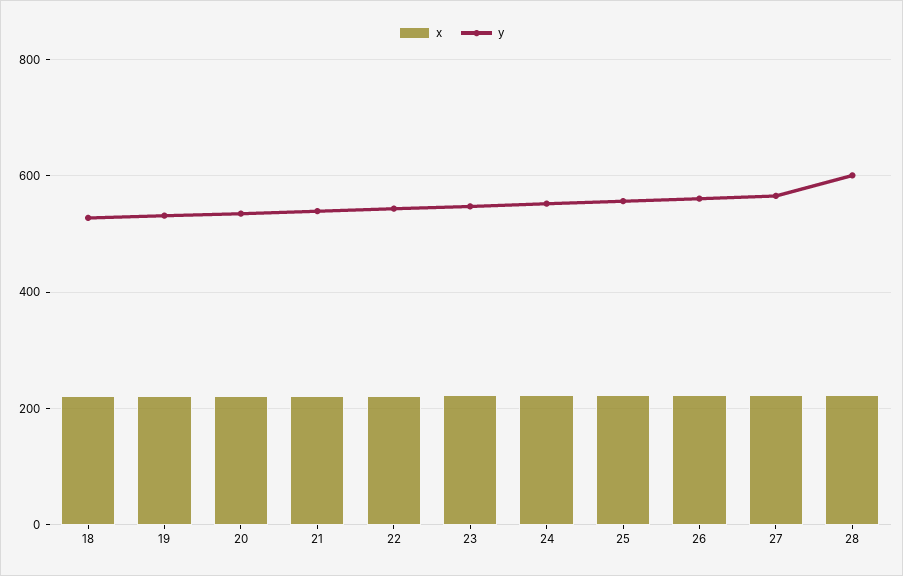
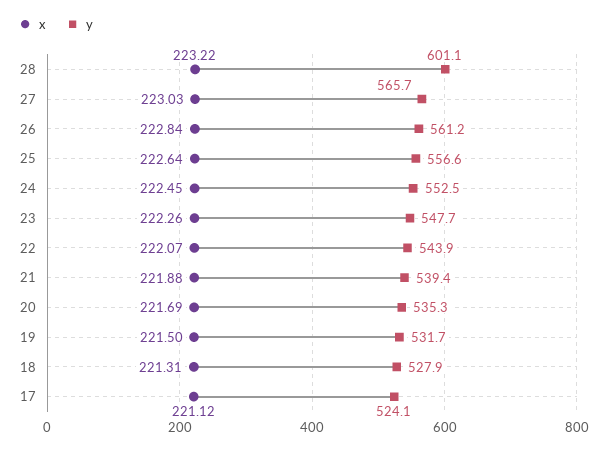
  {
    "x": {
      "18": 221.31,
      "19": 221.5,
      "20": 221.69,
      "21": 221.88,
      "22": 222.07,
      "23": 222.26,
      "24": 222.45,
      "25": 222.64,
      "26": 222.84,
      "27": 223.03,
-     "28": 223.22
+     "28": 223.22,
+     "17": 221.12
    },
    "y": {
      "18": 527.9,
      "19": 531.7,
      "20": 535.3,
      "21": 539.4,
      "22": 543.9,
      "23": 547.7,
      "24": 552.5,
      "25": 556.6,
      "26": 561.2,
      "27": 565.7,
-     "28": 601.1
+     "28": 601.1,
+     "17": 524.1
    }
  }

